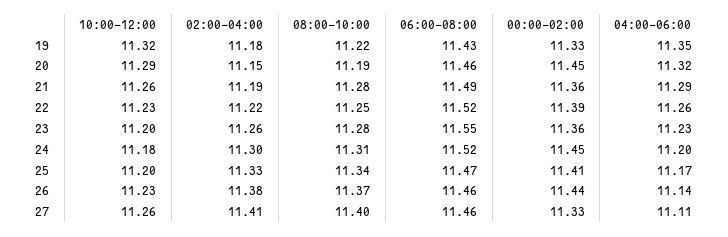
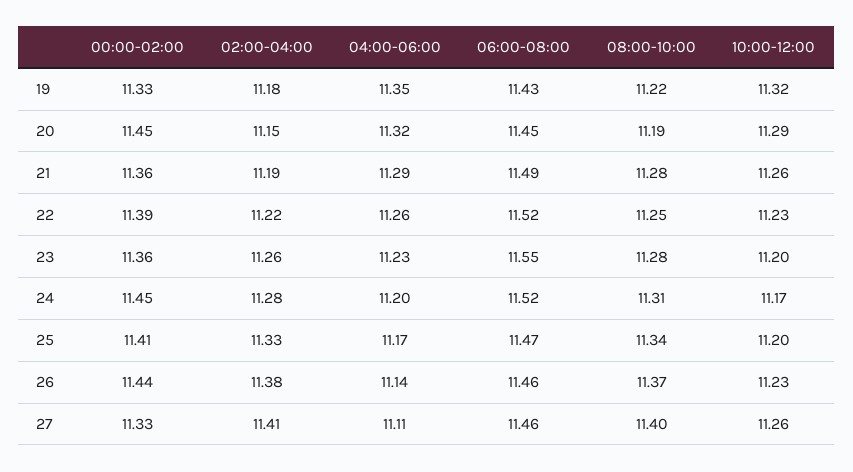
  {
    "10:00-12:00": {
      "19": 11.32,
      "20": 11.29,
      "21": 11.26,
      "22": 11.23,
      "23": 11.2,
-     "24": 11.18,
+     "24": 11.17,
      "25": 11.2,
      "26": 11.23,
      "27": 11.26
    },
    "02:00-04:00": {
      "19": 11.18,
      "20": 11.15,
      "21": 11.19,
      "22": 11.22,
      "23": 11.26,
-     "24": 11.3,
+     "24": 11.28,
      "25": 11.33,
      "26": 11.38,
      "27": 11.41
    },
    "08:00-10:00": {
      "19": 11.22,
      "20": 11.19,
      "21": 11.28,
      "22": 11.25,
      "23": 11.28,
      "24": 11.31,
      "25": 11.34,
      "26": 11.37,
      "27": 11.4
    },
    "06:00-08:00": {
      "19": 11.43,
-     "20": 11.46,
+     "20": 11.45,
      "21": 11.49,
      "22": 11.52,
      "23": 11.55,
      "24": 11.52,
      "25": 11.47,
      "26": 11.46,
      "27": 11.46
    },
    "00:00-02:00": {
      "19": 11.33,
      "20": 11.45,
      "21": 11.36,
      "22": 11.39,
      "23": 11.36,
      "24": 11.45,
      "25": 11.41,
      "26": 11.44,
      "27": 11.33
    },
    "04:00-06:00": {
      "19": 11.35,
      "20": 11.32,
      "21": 11.29,
      "22": 11.26,
      "23": 11.23,
      "24": 11.2,
      "25": 11.17,
      "26": 11.14,
      "27": 11.11
    }
  }

